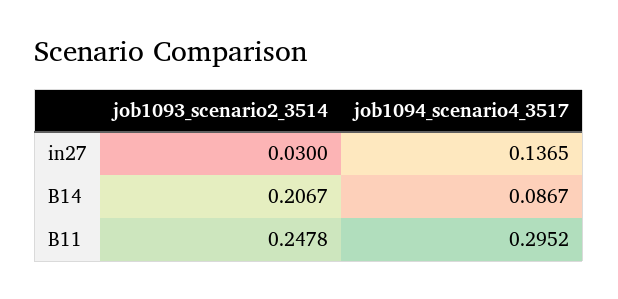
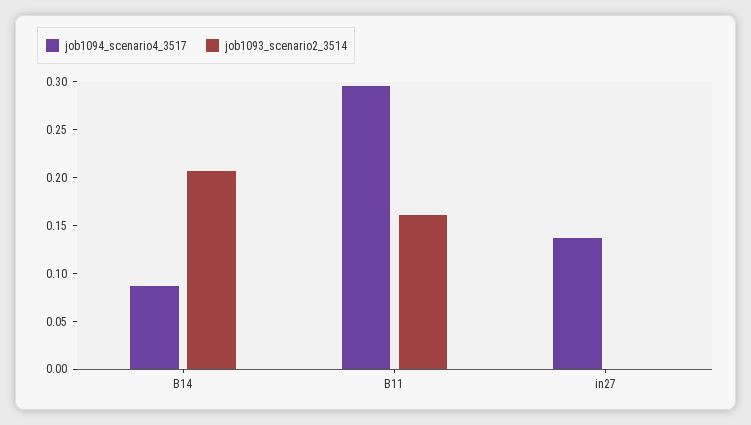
  {
    "job1093_scenario2_3514": {
-     "in27": 0.03,
+     "in27": 0,
      "B14": 0.2067,
-     "B11": 0.2478
+     "B11": 0.16
    },
    "job1094_scenario4_3517": {
      "in27": 0.1365,
      "B14": 0.0867,
      "B11": 0.2952
    }
  }

